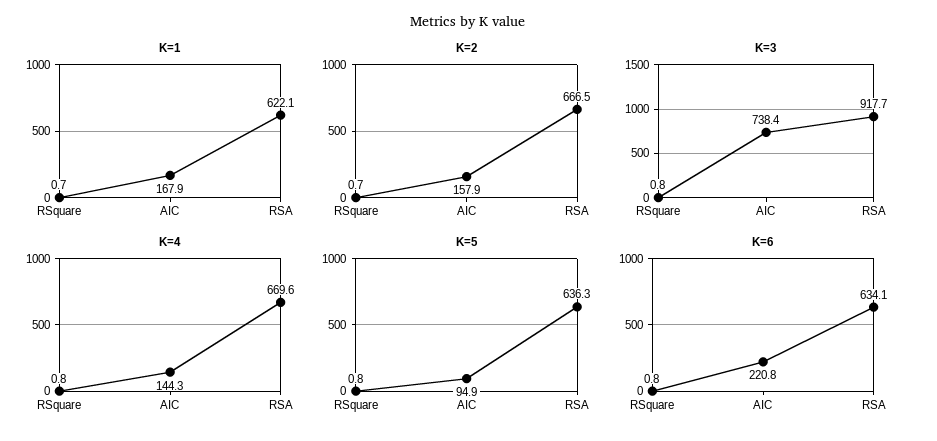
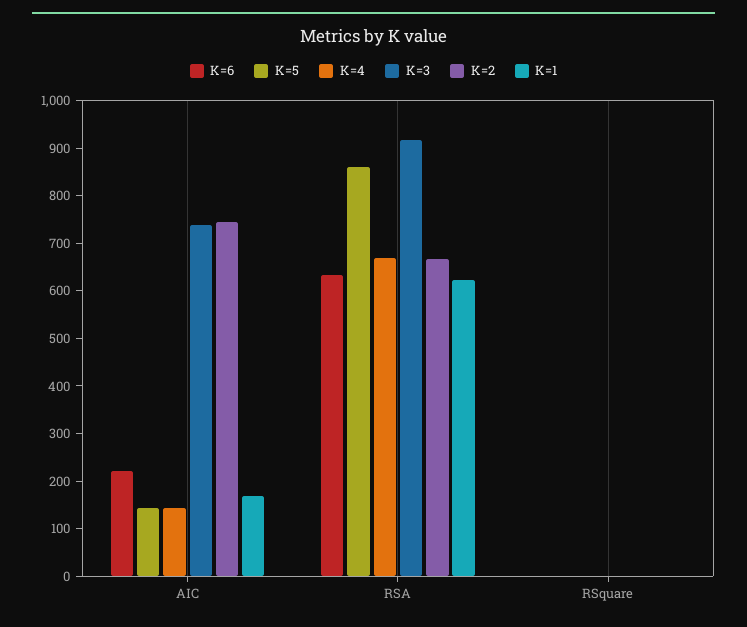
  {
    "K=1": {
      "RSquare": 0.7,
      "AIC": 167.9,
      "RSA": 622.1
    },
    "K=2": {
      "RSquare": 0.7,
-     "AIC": 157.9,
+     "AIC": 740,
      "RSA": 666.5
    },
    "K=3": {
      "RSquare": 0.8,
      "AIC": 738.4,
      "RSA": 917.7
    },
    "K=4": {
      "RSquare": 0.8,
      "AIC": 144.3,
      "RSA": 669.6
    },
    "K=5": {
      "RSquare": 0.8,
-     "AIC": 94.9,
+     "AIC": 140,
-     "RSA": 636.3
+     "RSA": 860
    },
    "K=6": {
      "RSquare": 0.8,
      "AIC": 220.8,
      "RSA": 634.1
    }
  }

